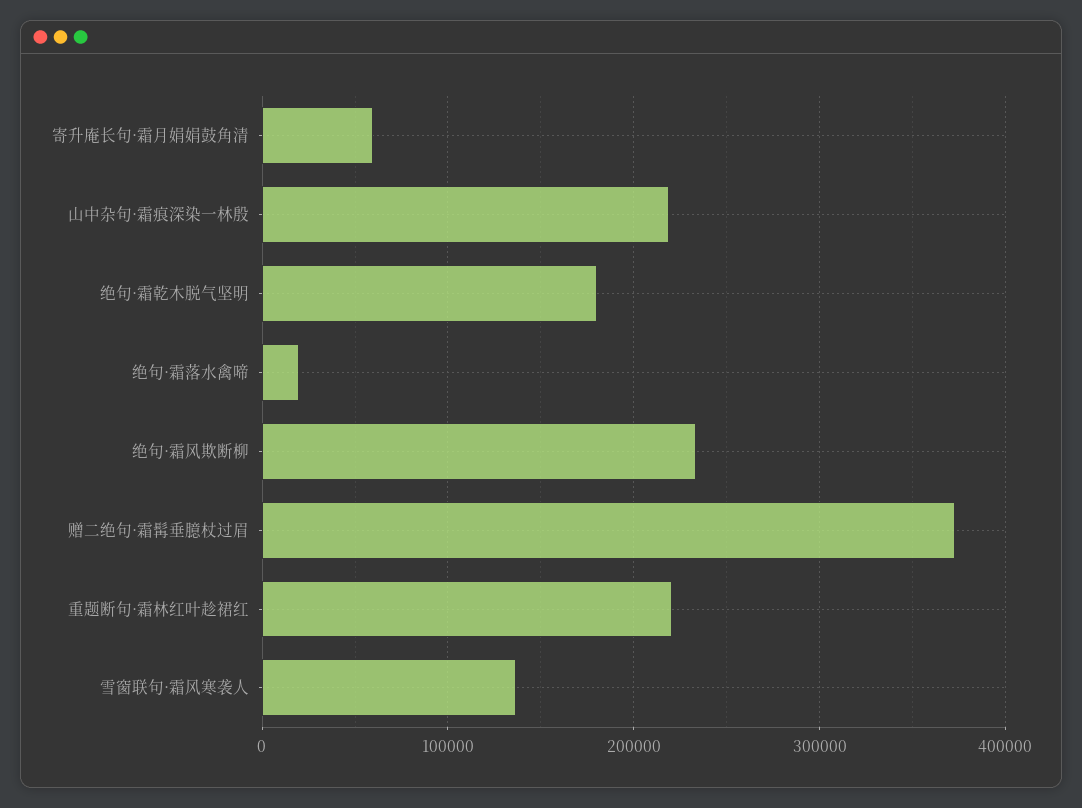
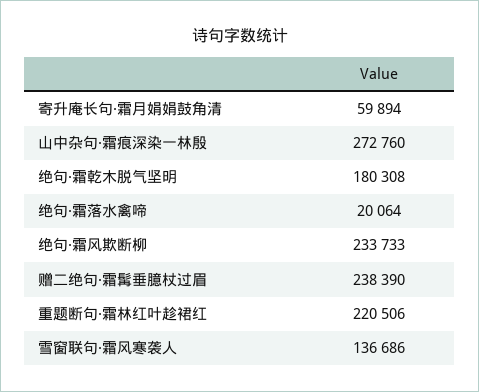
  {
    "寄升庵长句·霜月娟娟鼓角清": 59894,
-   "山中杂句·霜痕深染一林殷": 220000,
+   "山中杂句·霜痕深染一林殷": 272760,
    "绝句·霜乾木脱气坚明": 180308,
    "绝句·霜落水禽啼": 20064,
    "绝句·霜风欺断柳": 233733,
-   "赠二绝句·霜髯垂臆杖过眉": 370000,
+   "赠二绝句·霜髯垂臆杖过眉": 238390,
    "重题断句·霜林红叶趁裙红": 220506,
    "雪窗联句·霜风寒袭人": 136686
  }

